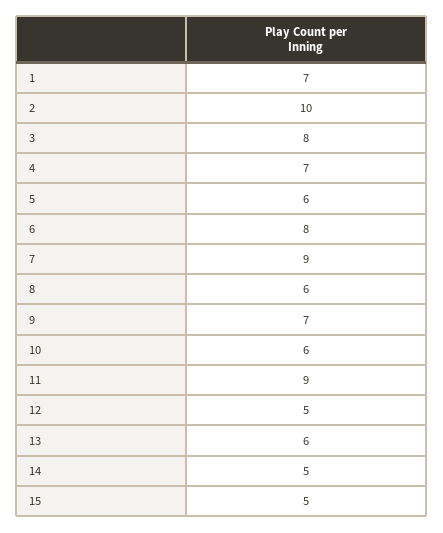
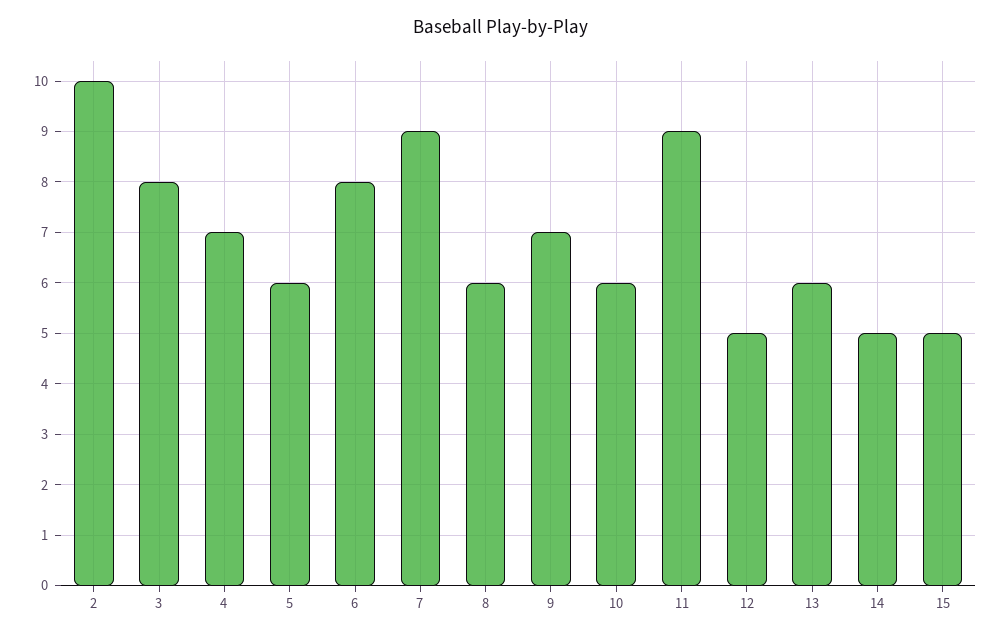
  {
-   "1": 7,
    "2": 10,
    "3": 8,
    "4": 7,
    "5": 6,
    "6": 8,
    "7": 9,
    "8": 6,
    "9": 7,
    "10": 6,
    "11": 9,
    "12": 5,
    "13": 6,
    "14": 5,
    "15": 5
  }

